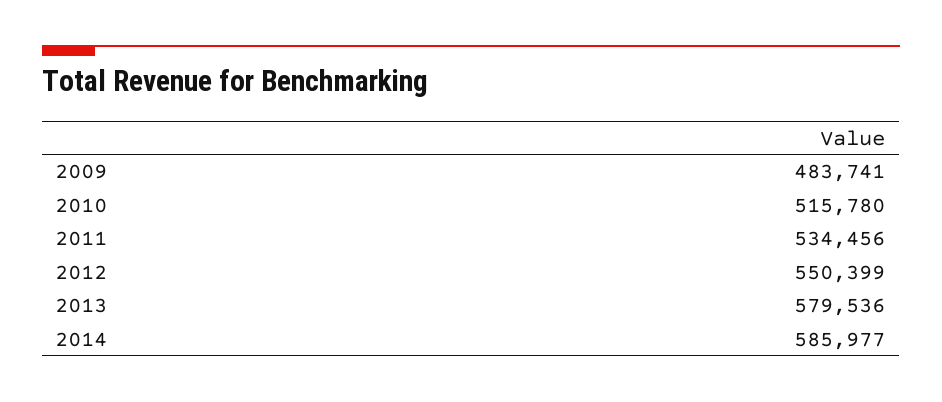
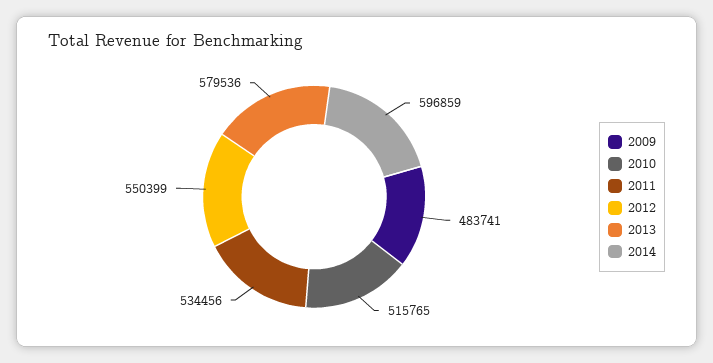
  {
    "2009": 483741,
-   "2010": 515780,
+   "2010": 515765,
    "2011": 534456,
    "2012": 550399,
    "2013": 579536,
-   "2014": 585977
+   "2014": 596859
  }

